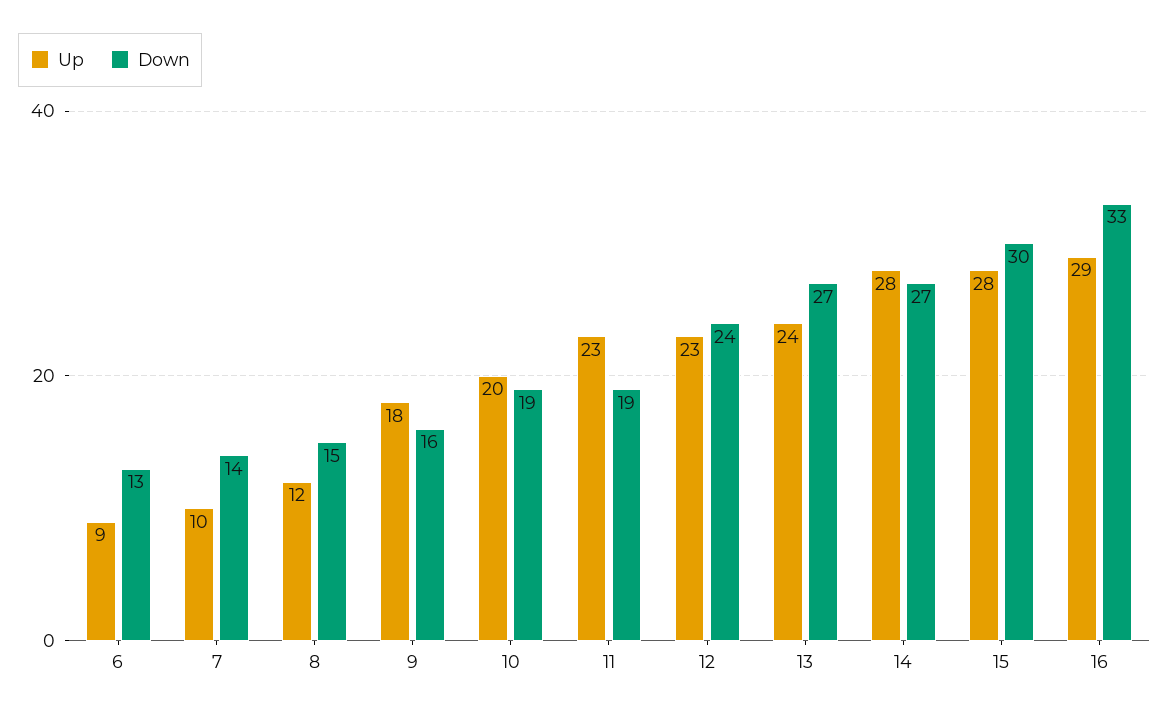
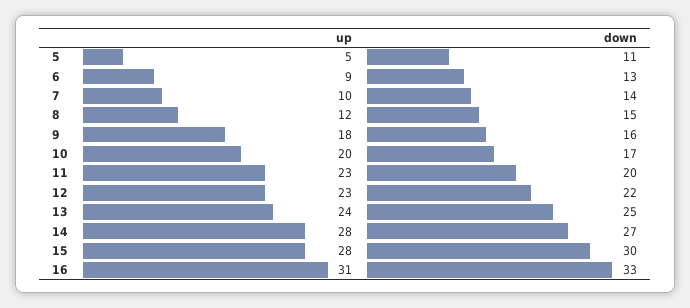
  {
    "Up": {
      "6": 9,
      "7": 10,
      "8": 12,
      "9": 18,
      "10": 20,
      "11": 23,
      "12": 23,
      "13": 24,
      "14": 28,
      "15": 28,
-     "16": 29
+     "16": 31,
+     "5": 5
    },
    "Down": {
      "6": 13,
      "7": 14,
      "8": 15,
      "9": 16,
-     "10": 19,
+     "10": 17,
-     "11": 19,
+     "11": 20,
-     "12": 24,
+     "12": 22,
-     "13": 27,
+     "13": 25,
      "14": 27,
      "15": 30,
-     "16": 33
+     "16": 33,
+     "5": 11
    }
  }

